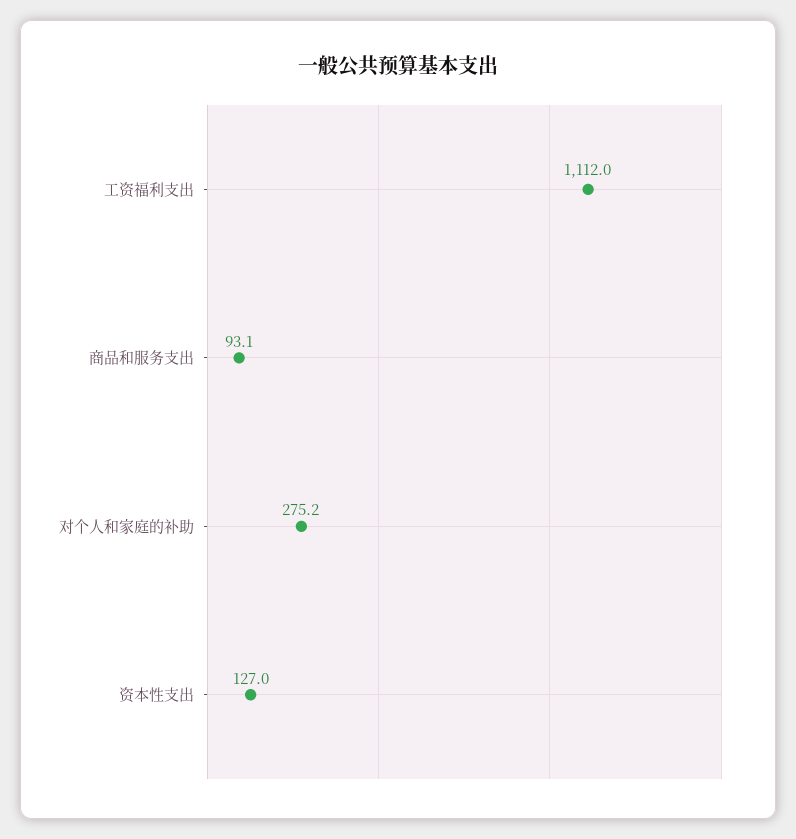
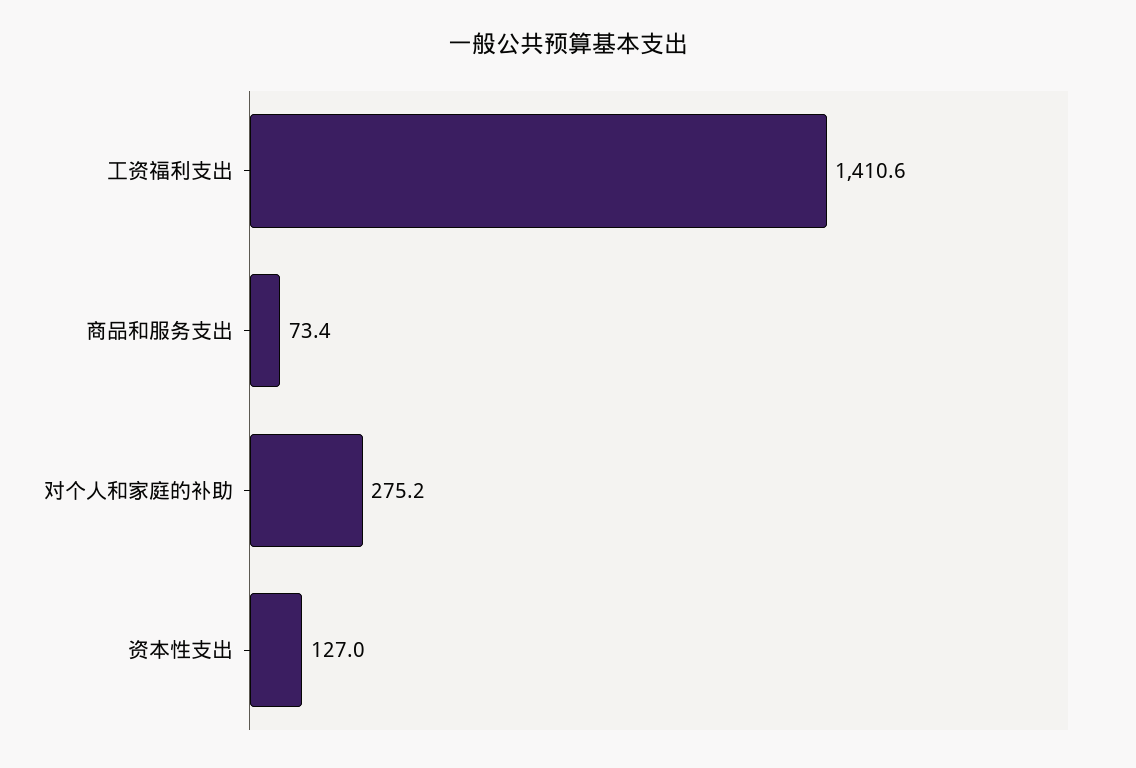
  {
-   "工资福利支出": 1112,
+   "工资福利支出": 1410.6,
-   "商品和服务支出": 93.1,
+   "商品和服务支出": 73.4,
    "对个人和家庭的补助": 275.2,
    "资本性支出": 127
  }

